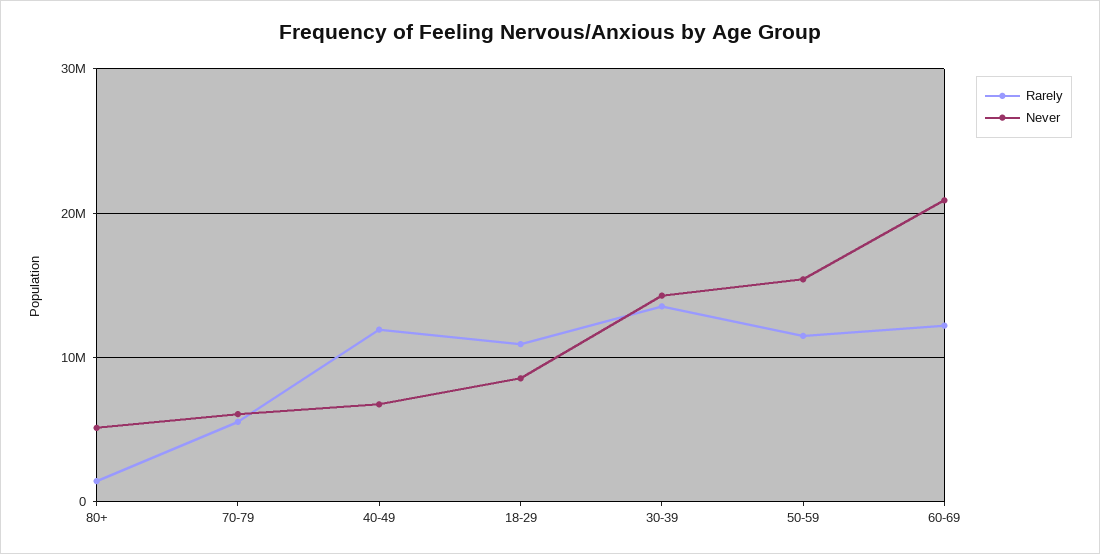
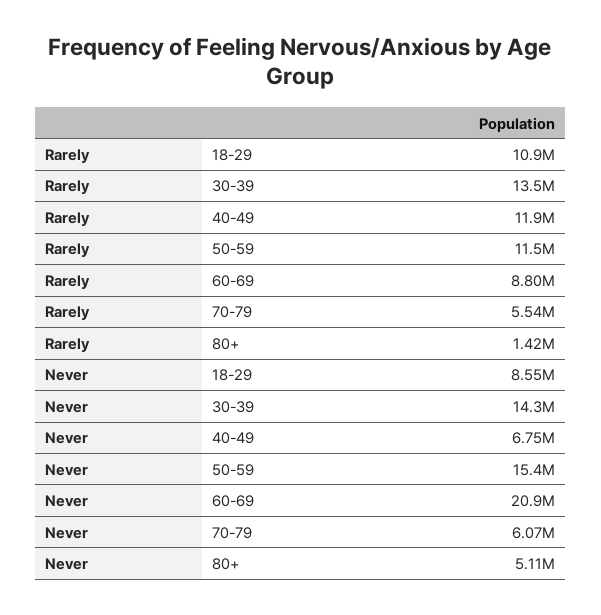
  {
    "Rarely": {
      "80+": 1420000,
      "70-79": 5540000,
      "40-49": 11900000,
      "18-29": 10900000,
      "30-39": 13500000,
      "50-59": 11500000,
-     "60-69": 12000000
+     "60-69": 8800000
    },
    "Never": {
      "80+": 5110000,
      "70-79": 6070000,
      "40-49": 6750000,
      "18-29": 8550000,
      "30-39": 14300000,
      "50-59": 15400000,
      "60-69": 20900000
    }
  }

